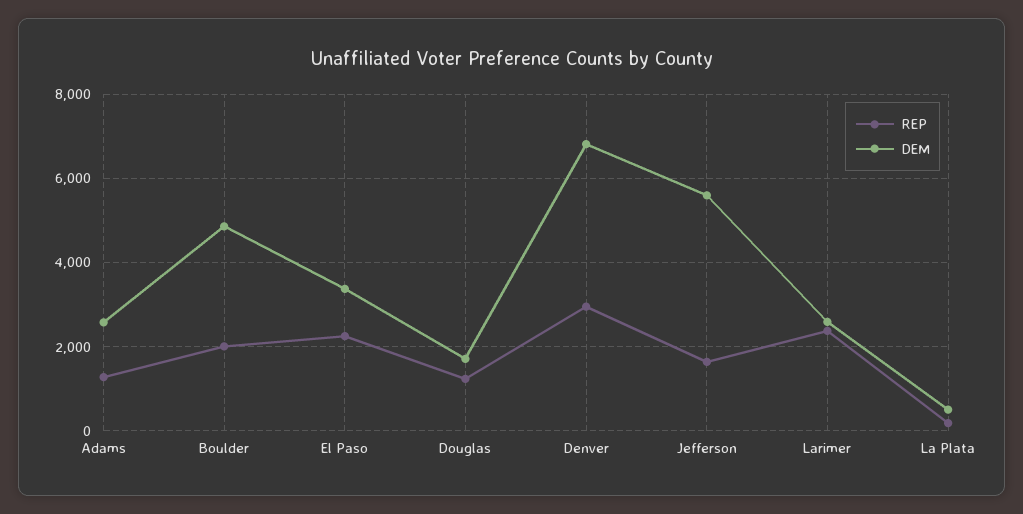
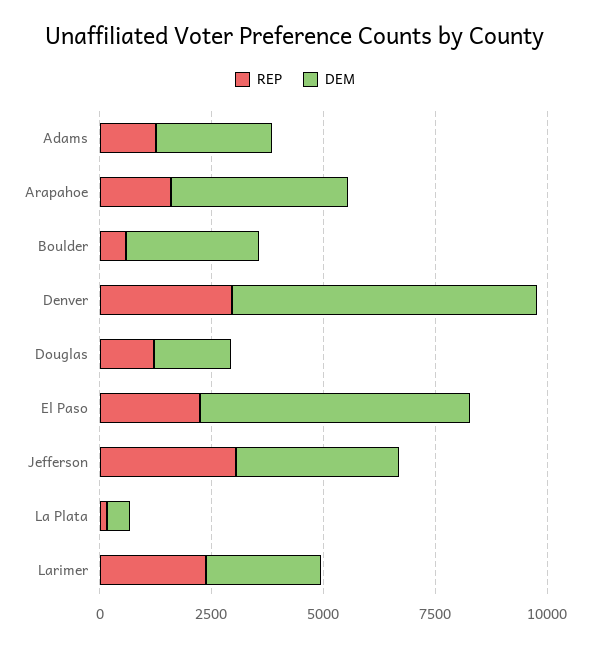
  {
    "REP": {
      "Adams": 1200,
-     "Boulder": 2000,
+     "Boulder": 500,
      "El Paso": 2200,
      "Douglas": 1200,
      "Denver": 3000,
-     "Jefferson": 1600,
+     "Jefferson": 3000,
      "Larimer": 2400,
-     "La Plata": 200
+     "La Plata": 200,
+     "Arapahoe": 1500
    },
    "DEM": {
      "Adams": 2600,
-     "Boulder": 4800,
+     "Boulder": 3000,
-     "El Paso": 3400,
+     "El Paso": 6000,
      "Douglas": 1800,
      "Denver": 6800,
-     "Jefferson": 5600,
+     "Jefferson": 3500,
      "Larimer": 2600,
-     "La Plata": 600
+     "La Plata": 600,
+     "Arapahoe": 4000
    }
  }

